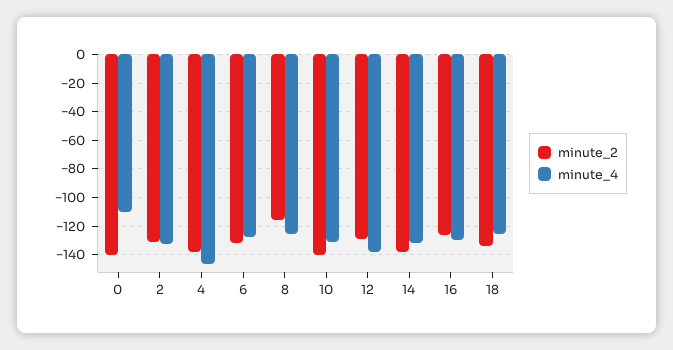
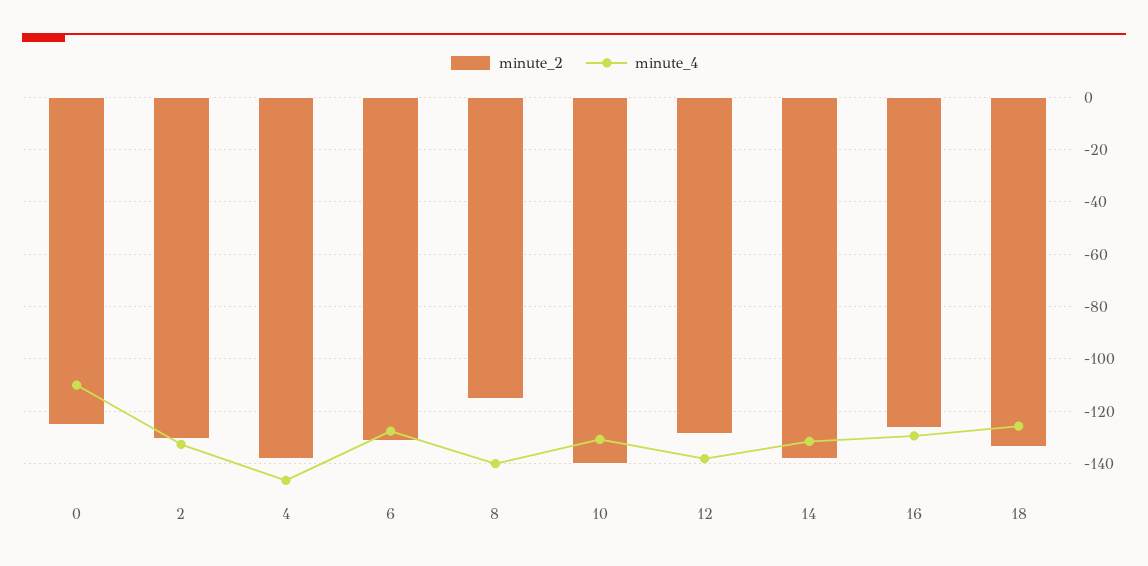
  {
    "minute_2": {
-     "0": -140,
+     "0": -125,
      "2": -130,
      "4": -137.5,
      "6": -132.5,
      "8": -115,
      "10": -140,
      "12": -130,
      "14": -137.5,
      "16": -127.5,
      "18": -132.5
    },
    "minute_4": {
      "0": -110,
      "2": -132.5,
      "4": -147.5,
      "6": -127.5,
-     "8": -125,
+     "8": -140,
      "10": -130,
      "12": -137.5,
      "14": -132.5,
      "16": -130,
      "18": -125
    }
  }

